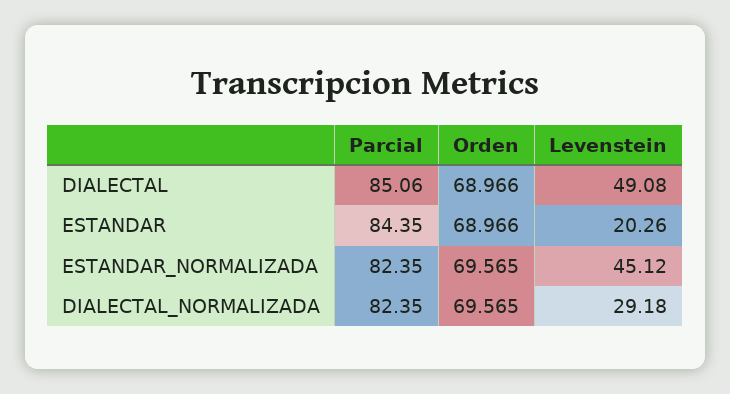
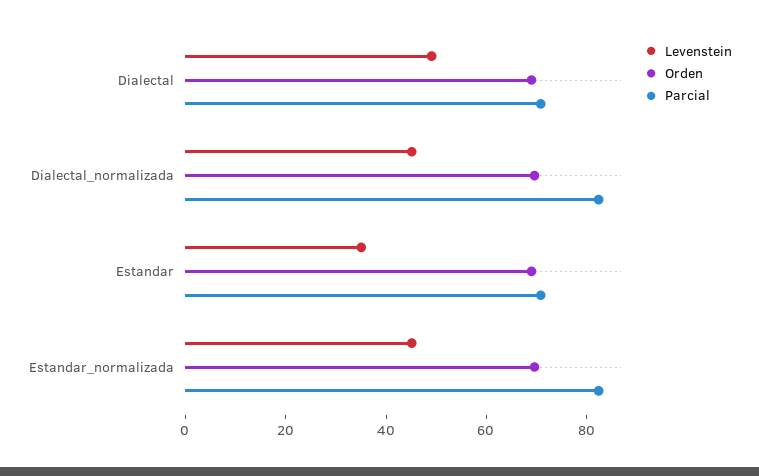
  {
    "Parcial": {
-     "DIALECTAL": 85.06,
+     "DIALECTAL": 70,
-     "ESTANDAR": 84.35,
+     "ESTANDAR": 70,
      "ESTANDAR_NORMALIZADA": 82.35,
      "DIALECTAL_NORMALIZADA": 82.35
    },
    "Orden": {
      "DIALECTAL": 68.966,
      "ESTANDAR": 68.966,
      "ESTANDAR_NORMALIZADA": 69.565,
      "DIALECTAL_NORMALIZADA": 69.565
    },
    "Levenstein": {
      "DIALECTAL": 49.08,
-     "ESTANDAR": 20.26,
+     "ESTANDAR": 35,
      "ESTANDAR_NORMALIZADA": 45.12,
-     "DIALECTAL_NORMALIZADA": 29.18
+     "DIALECTAL_NORMALIZADA": 45
    }
  }

